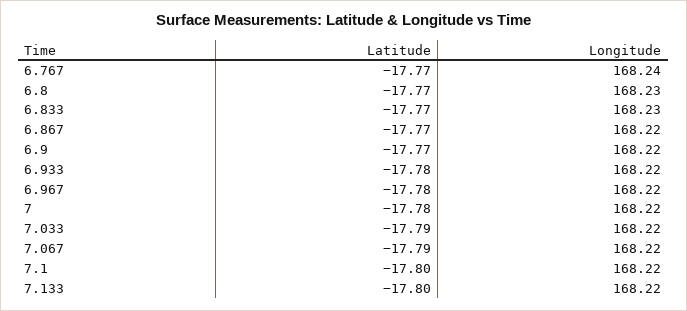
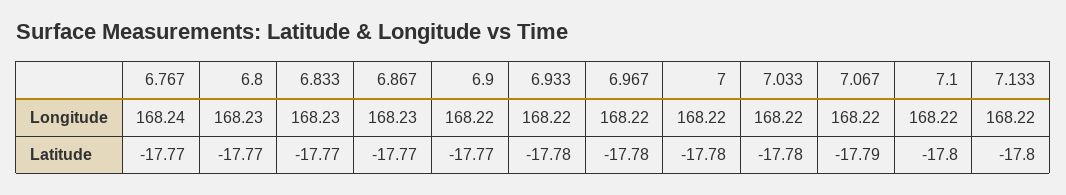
  {
    "Latitude": {
      "6.767": -17.77,
      "6.8": -17.77,
      "6.833": -17.77,
      "6.867": -17.77,
      "6.9": -17.77,
      "6.933": -17.78,
      "6.967": -17.78,
      "7": -17.78,
-     "7.033": -17.79,
+     "7.033": -17.78,
      "7.067": -17.79,
      "7.1": -17.8,
      "7.133": -17.8
    },
    "Longitude": {
      "6.767": 168.24,
      "6.8": 168.23,
      "6.833": 168.23,
-     "6.867": 168.22,
+     "6.867": 168.23,
      "6.9": 168.22,
      "6.933": 168.22,
      "6.967": 168.22,
      "7": 168.22,
      "7.033": 168.22,
      "7.067": 168.22,
      "7.1": 168.22,
      "7.133": 168.22
    }
  }

